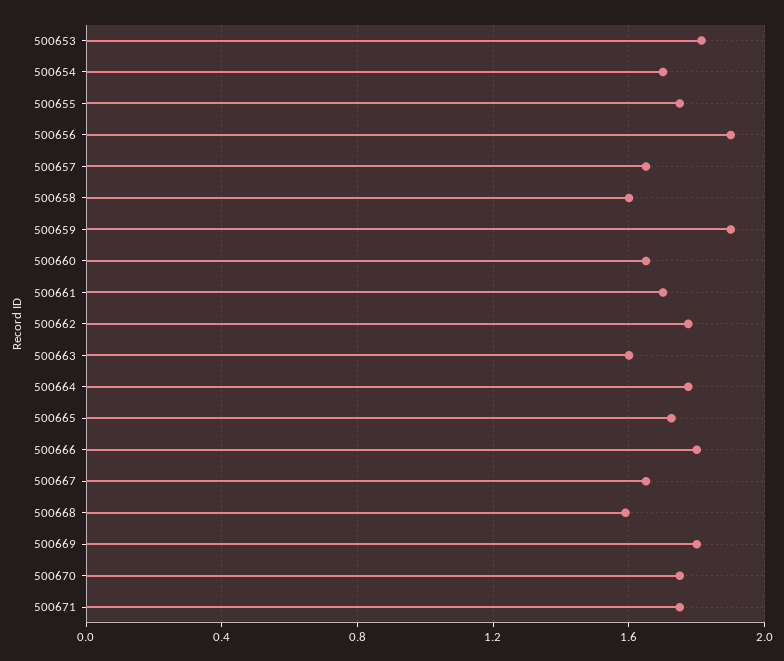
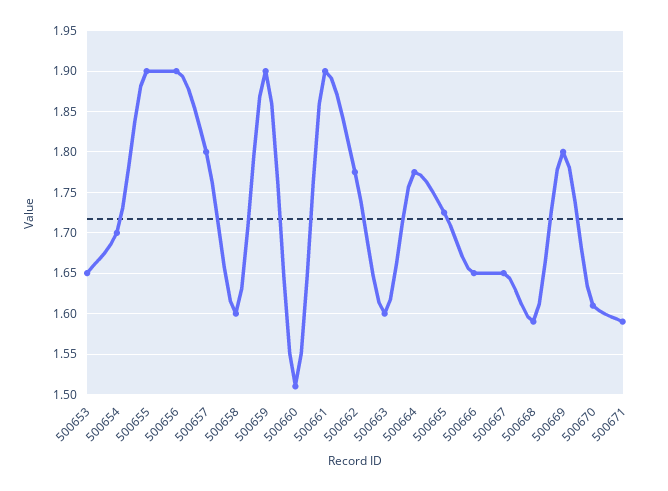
  {
-   "500653": 1.8,
+   "500653": 1.65,
    "500654": 1.7,
-   "500655": 1.75,
+   "500655": 1.9,
    "500656": 1.9,
-   "500657": 1.65,
+   "500657": 1.8,
    "500658": 1.6,
    "500659": 1.9,
-   "500660": 1.65,
+   "500660": 1.51,
-   "500661": 1.7,
+   "500661": 1.9,
    "500662": 1.78,
    "500663": 1.6,
    "500664": 1.78,
    "500665": 1.73,
-   "500666": 1.8,
+   "500666": 1.65,
    "500667": 1.65,
    "500668": 1.59,
    "500669": 1.8,
-   "500670": 1.75,
+   "500670": 1.61,
-   "500671": 1.75
+   "500671": 1.59
  }

